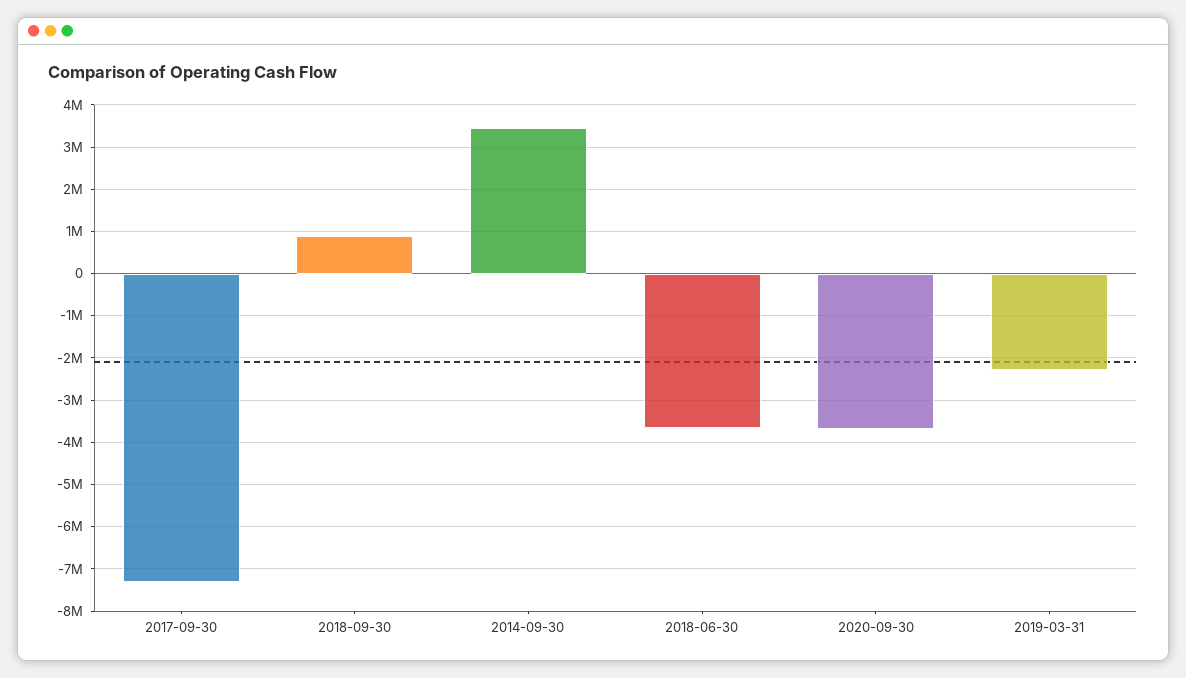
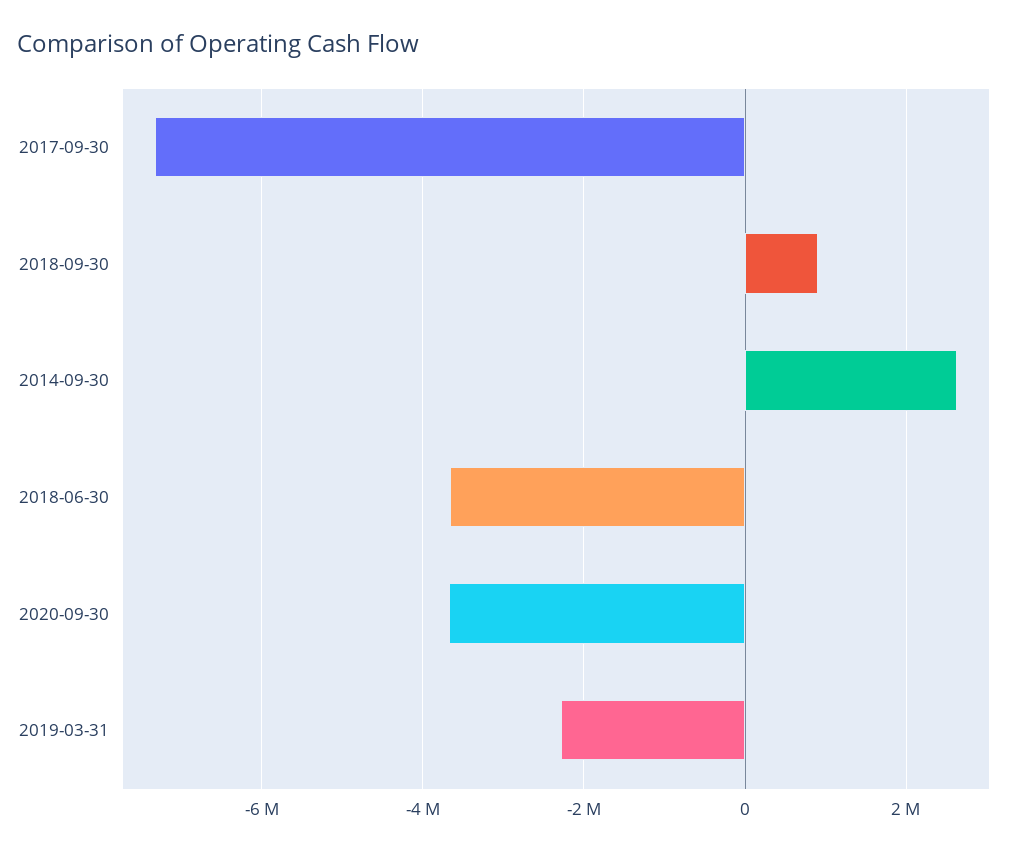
  {
    "2017-09-30": -7400000,
    "2018-09-30": 1000000,
-   "2014-09-30": 3400000,
+   "2014-09-30": 2600000,
    "2018-06-30": -3600000,
    "2020-09-30": -3600000,
    "2019-03-31": -2200000
  }

